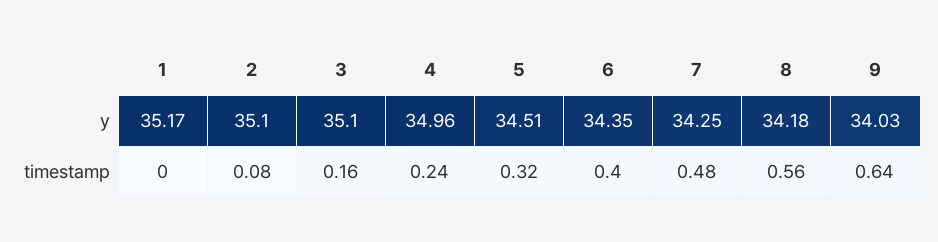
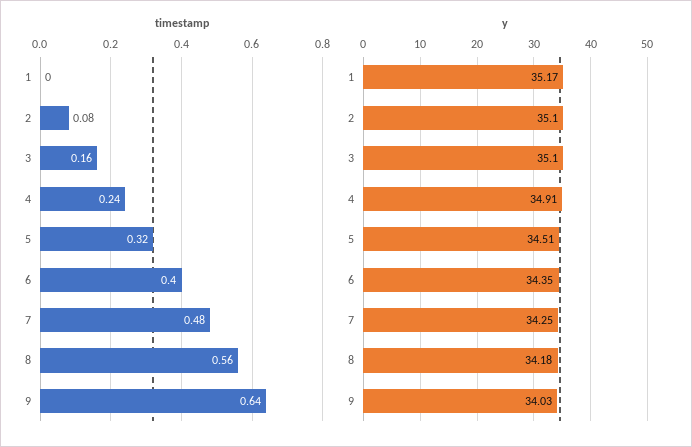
  {
    "y": {
      "1": 35.17,
      "2": 35.1,
      "3": 35.1,
-     "4": 34.96,
+     "4": 34.91,
      "5": 34.51,
      "6": 34.35,
      "7": 34.25,
      "8": 34.18,
      "9": 34.03
    },
    "timestamp": {
      "1": 0,
      "2": 0.08,
      "3": 0.16,
      "4": 0.24,
      "5": 0.32,
      "6": 0.4,
      "7": 0.48,
      "8": 0.56,
      "9": 0.64
    }
  }

